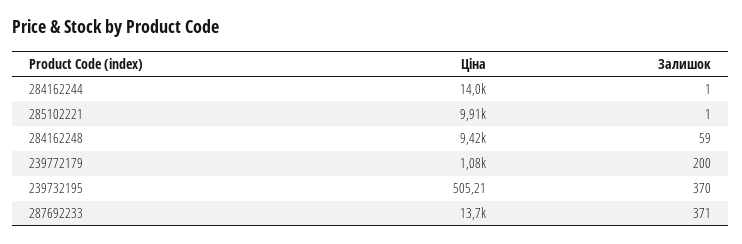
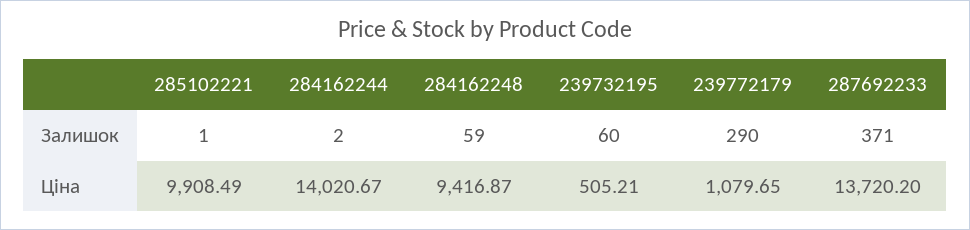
  {
    "Ціна": {
      "284162244": 14020.67,
      "285102221": 9908.49,
      "284162248": 9416.87,
      "239772179": 1079.65,
      "239732195": 505.21,
      "287692233": 13720.2
    },
    "Залишок": {
-     "284162244": 1,
+     "284162244": 2,
      "285102221": 1,
      "284162248": 59,
-     "239772179": 200,
+     "239772179": 290,
-     "239732195": 370,
+     "239732195": 60,
      "287692233": 371
    }
  }

